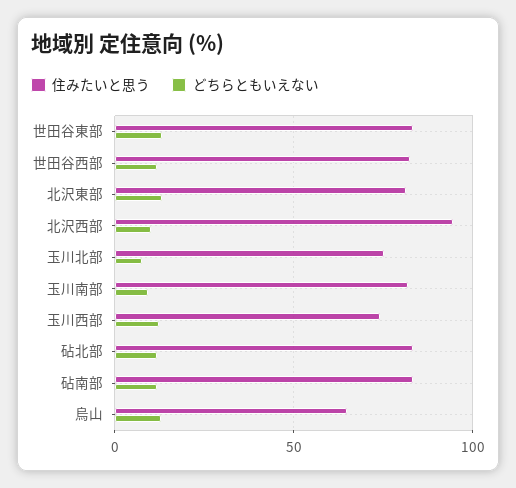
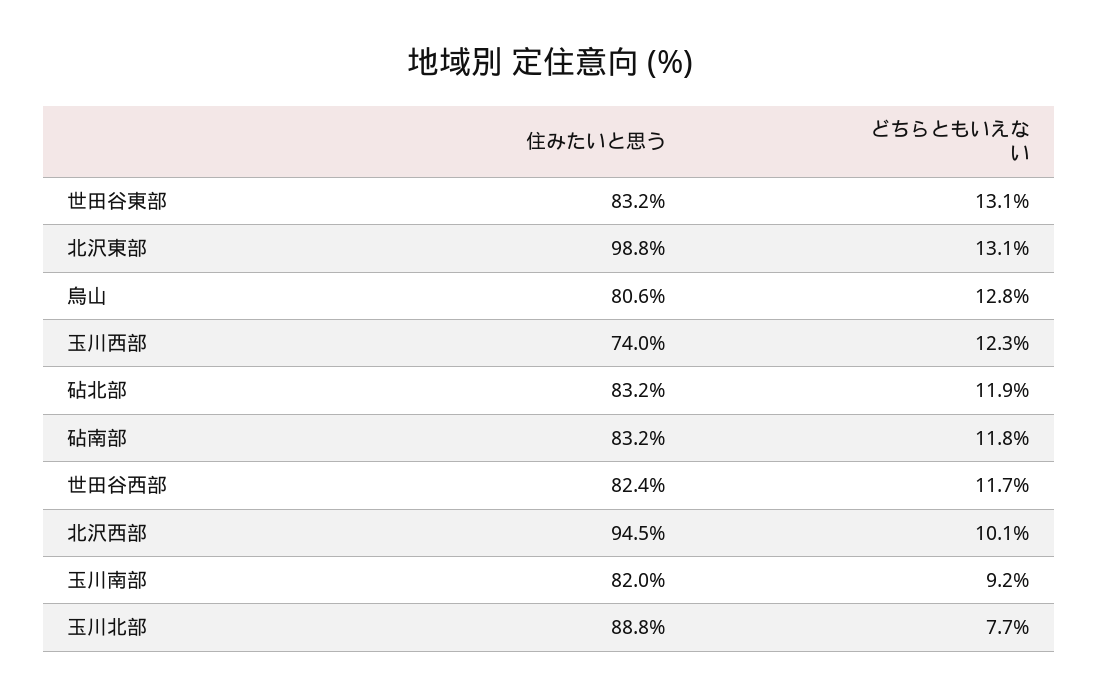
  {
    "住みたいと思う": {
      "世田谷東部": 83.2,
      "世田谷西部": 82.4,
-     "北沢東部": 80,
+     "北沢東部": 98.8,
      "北沢西部": 94.5,
-     "玉川北部": 75,
+     "玉川北部": 88.8,
      "玉川南部": 82,
      "玉川西部": 74,
      "砧北部": 83.2,
      "砧南部": 83.2,
-     "烏山": 65
+     "烏山": 80.6
    },
    "どちらともいえない": {
      "世田谷東部": 13.1,
      "世田谷西部": 11.7,
      "北沢東部": 13.1,
      "北沢西部": 10.1,
      "玉川北部": 7.7,
      "玉川南部": 9.2,
      "玉川西部": 12.3,
      "砧北部": 11.9,
      "砧南部": 11.8,
      "烏山": 12.8
    }
  }

